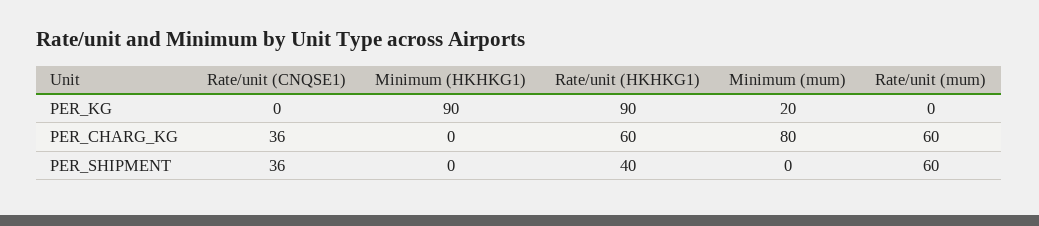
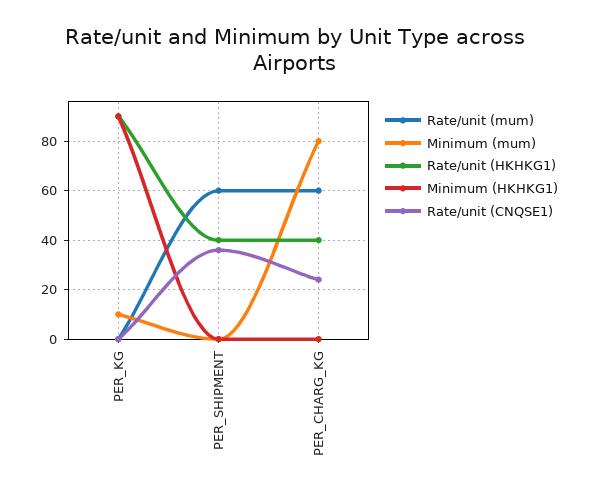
  {
    "Rate/unit (CNQSE1)": {
      "PER_KG": 0,
-     "PER_CHARG_KG": 36,
+     "PER_CHARG_KG": 25,
      "PER_SHIPMENT": 36
    },
    "Minimum (HKHKG1)": {
      "PER_KG": 90,
      "PER_CHARG_KG": 0,
      "PER_SHIPMENT": 0
    },
    "Rate/unit (HKHKG1)": {
      "PER_KG": 90,
-     "PER_CHARG_KG": 60,
+     "PER_CHARG_KG": 40,
      "PER_SHIPMENT": 40
    },
    "Minimum (mum)": {
-     "PER_KG": 20,
+     "PER_KG": 10,
      "PER_CHARG_KG": 80,
      "PER_SHIPMENT": 0
    },
    "Rate/unit (mum)": {
      "PER_KG": 0,
      "PER_CHARG_KG": 60,
      "PER_SHIPMENT": 60
    }
  }

